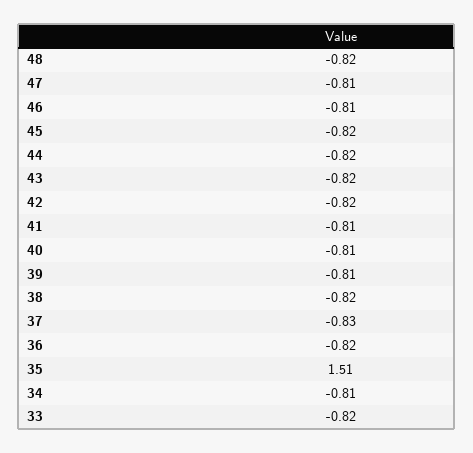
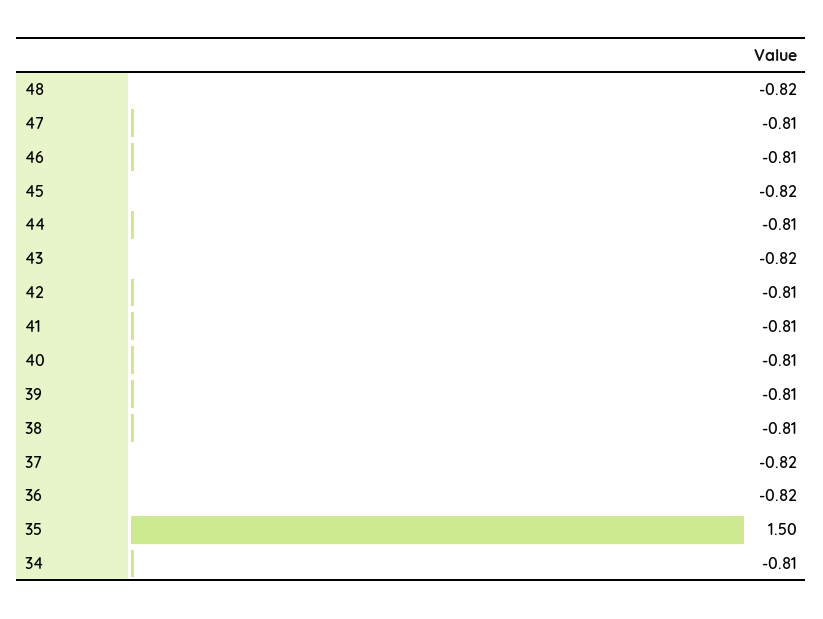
  {
    "48": -0.82,
    "47": -0.81,
    "46": -0.81,
    "45": -0.82,
-   "44": -0.82,
+   "44": -0.81,
    "43": -0.82,
-   "42": -0.82,
+   "42": -0.81,
    "41": -0.81,
    "40": -0.81,
    "39": -0.81,
-   "38": -0.82,
+   "38": -0.81,
-   "37": -0.83,
+   "37": -0.82,
    "36": -0.82,
-   "35": 1.51,
+   "35": 1.5,
-   "34": -0.81,
+   "34": -0.81
-   "33": -0.82
  }

